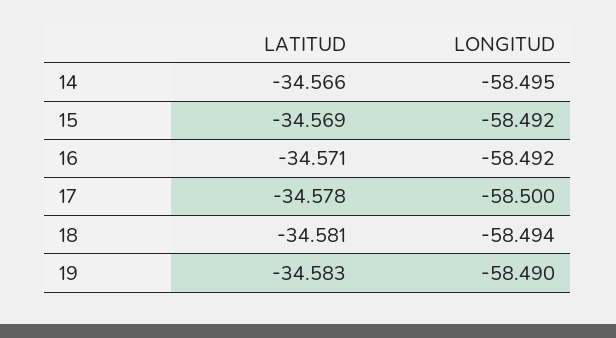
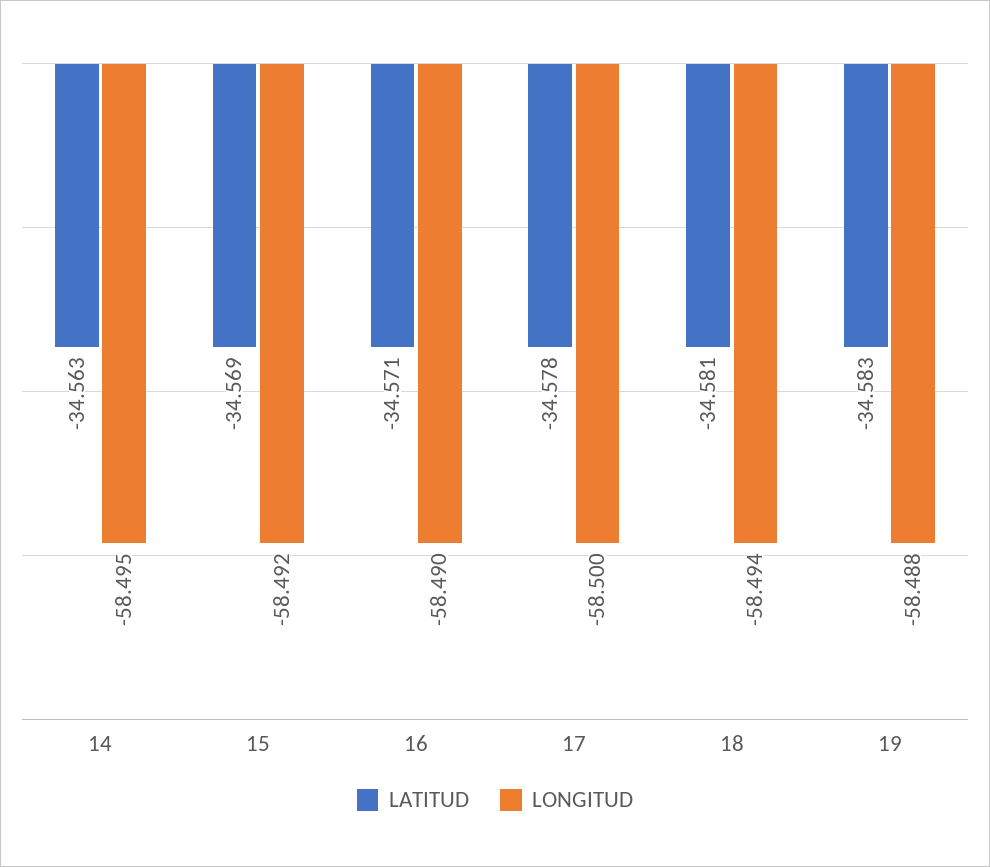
  {
    "LATITUD": {
-     "14": -34.566,
+     "14": -34.563,
      "15": -34.569,
      "16": -34.571,
      "17": -34.578,
      "18": -34.581,
      "19": -34.583
    },
    "LONGITUD": {
      "14": -58.495,
      "15": -58.492,
-     "16": -58.492,
+     "16": -58.49,
      "17": -58.5,
      "18": -58.494,
-     "19": -58.49
+     "19": -58.488
    }
  }

